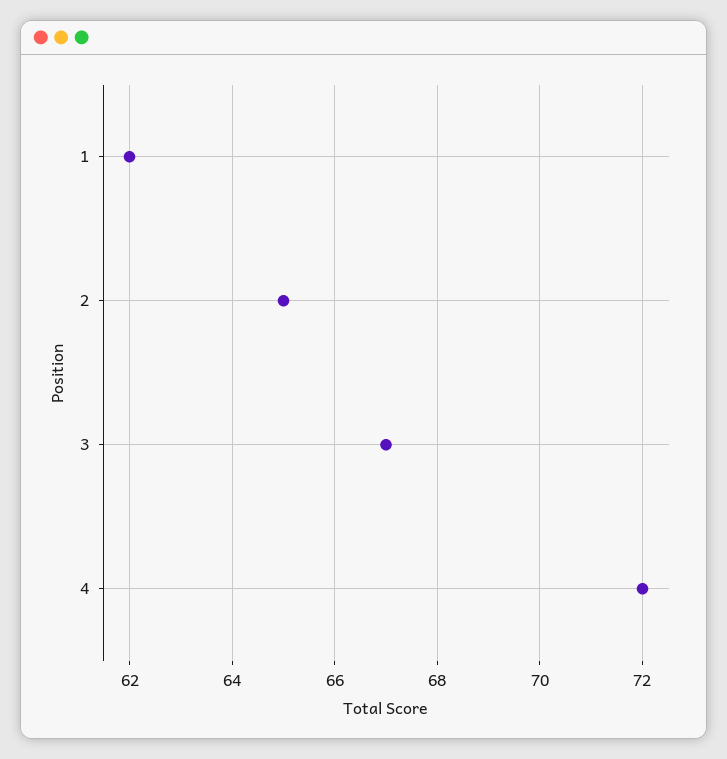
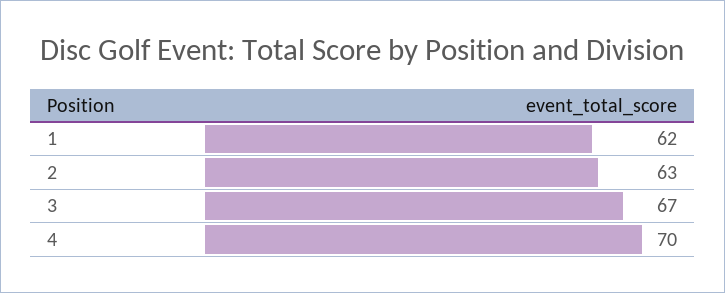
  {
    "1": 62,
-   "2": 65,
+   "2": 63,
    "3": 67,
-   "4": 72
+   "4": 70
  }

